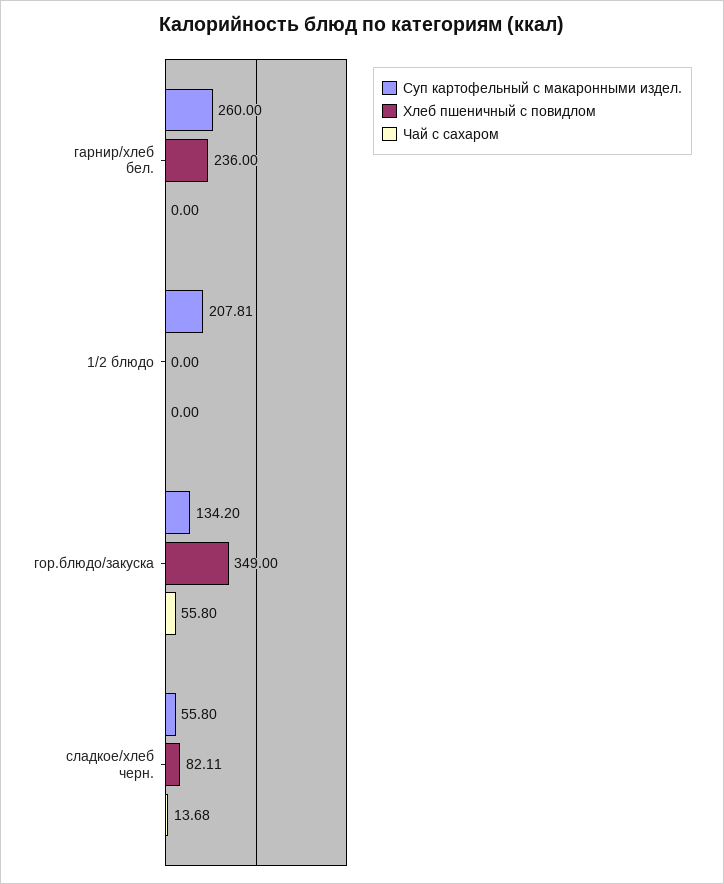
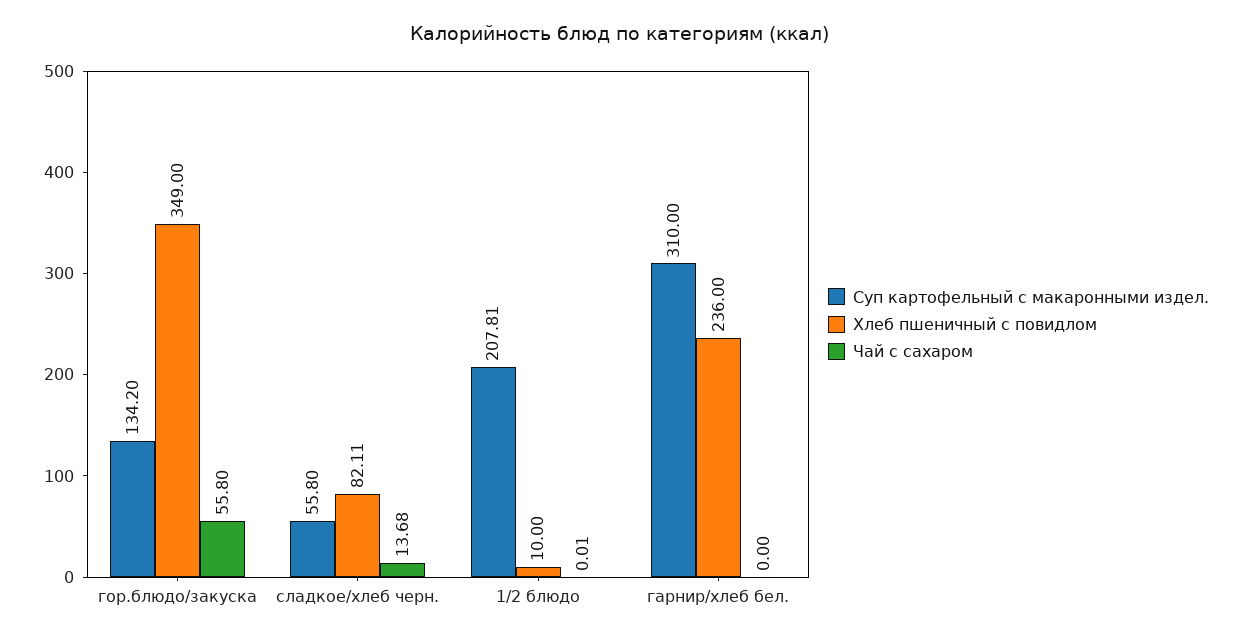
  {
    "Суп картофельный с макаронными издел.": {
-     "гарнир/хлеб бел.": 260,
+     "гарнир/хлеб бел.": 310,
      "1/2 блюдо": 207.81,
      "гор.блюдо/закуска": 134.2,
      "сладкое/хлеб черн.": 55.8
    },
    "Хлеб пшеничный с повидлом": {
      "гарнир/хлеб бел.": 236,
-     "1/2 блюдо": 0,
+     "1/2 блюдо": 10,
      "гор.блюдо/закуска": 349,
      "сладкое/хлеб черн.": 82.11
    },
    "Чай с сахаром": {
      "гарнир/хлеб бел.": 0,
-     "1/2 блюдо": 0,
+     "1/2 блюдо": 0.01,
      "гор.блюдо/закуска": 55.8,
      "сладкое/хлеб черн.": 13.68
    }
  }

